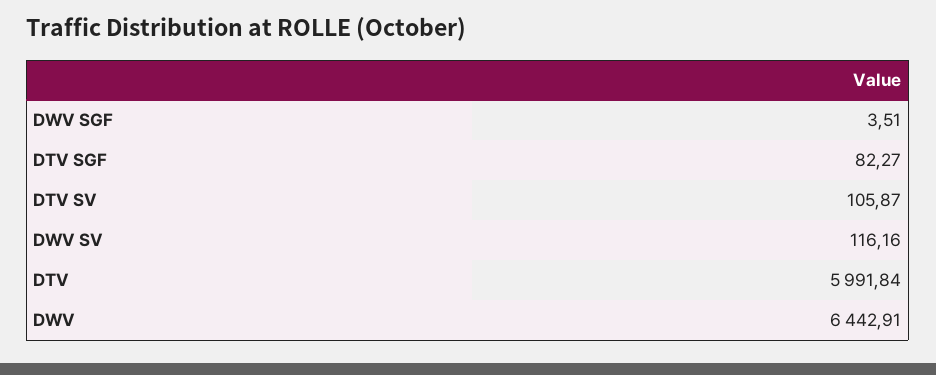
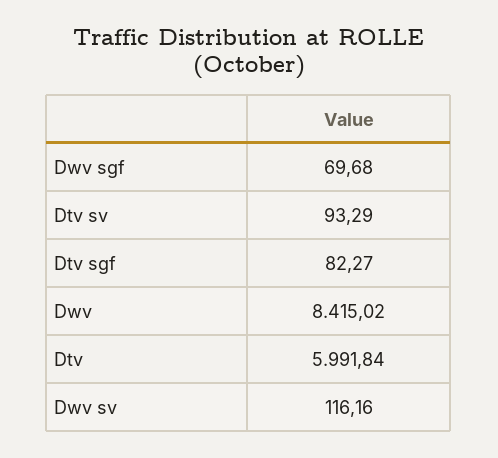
  {
-   "DWV SGF": 3.51,
+   "DWV SGF": 69.68,
    "DTV SGF": 82.27,
-   "DTV SV": 105.87,
+   "DTV SV": 93.29,
    "DWV SV": 116.16,
    "DTV": 5991.84,
-   "DWV": 6442.91
+   "DWV": 8415.02
  }

